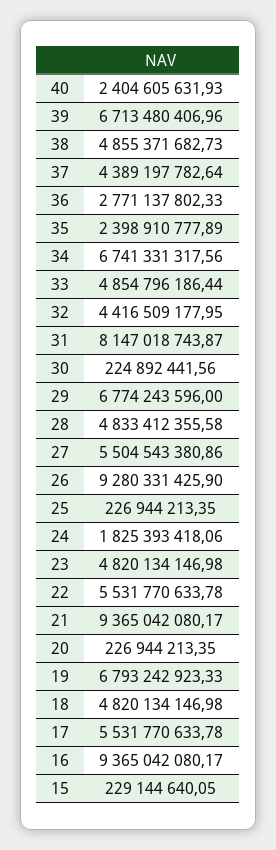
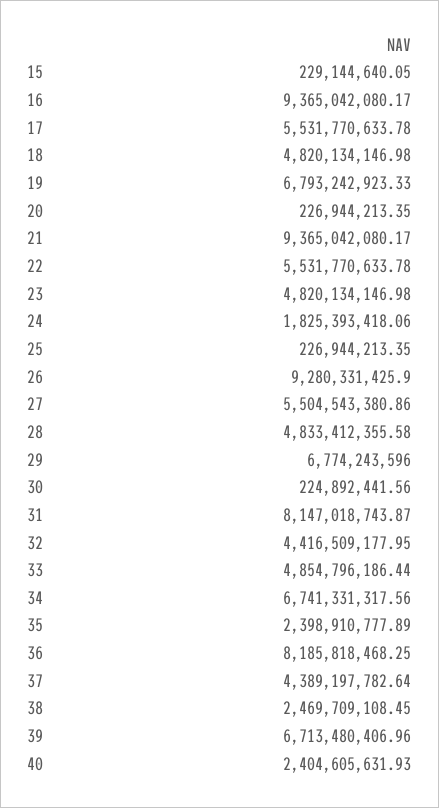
  {
    "40": 2404605631.93,
    "39": 6713480406.96,
-   "38": 4855371682.73,
+   "38": 2469709108.45,
    "37": 4389197782.64,
-   "36": 2771137802.33,
+   "36": 8185818468.25,
    "35": 2398910777.89,
    "34": 6741331317.56,
    "33": 4854796186.44,
    "32": 4416509177.95,
    "31": 8147018743.87,
    "30": 224892441.56,
    "29": 6774243596,
    "28": 4833412355.58,
    "27": 5504543380.86,
    "26": 9280331425.9,
    "25": 226944213.35,
    "24": 1825393418.06,
    "23": 4820134146.98,
    "22": 5531770633.78,
    "21": 9365042080.17,
    "20": 226944213.35,
    "19": 6793242923.33,
    "18": 4820134146.98,
    "17": 5531770633.78,
    "16": 9365042080.17,
    "15": 229144640.05
  }

